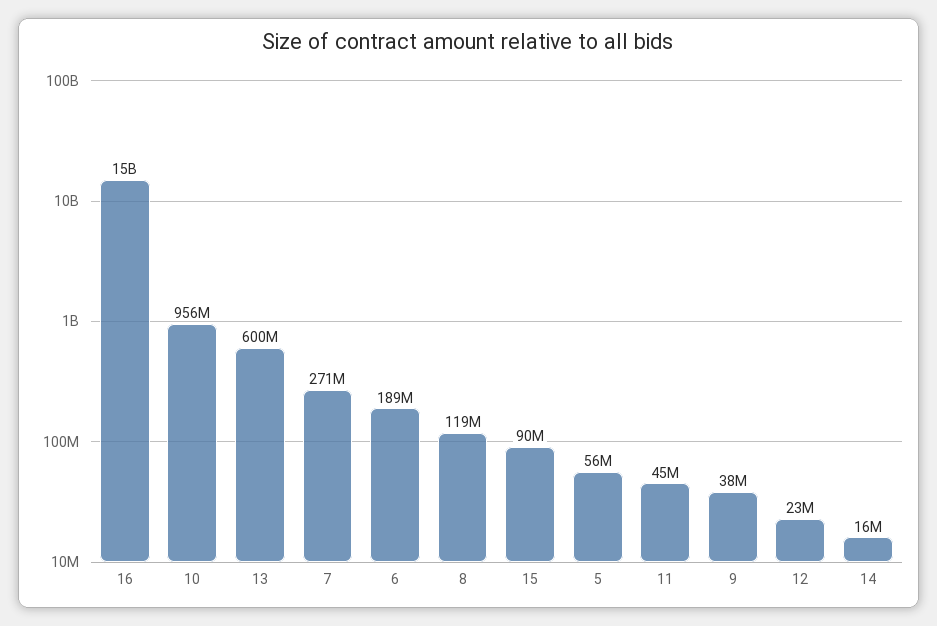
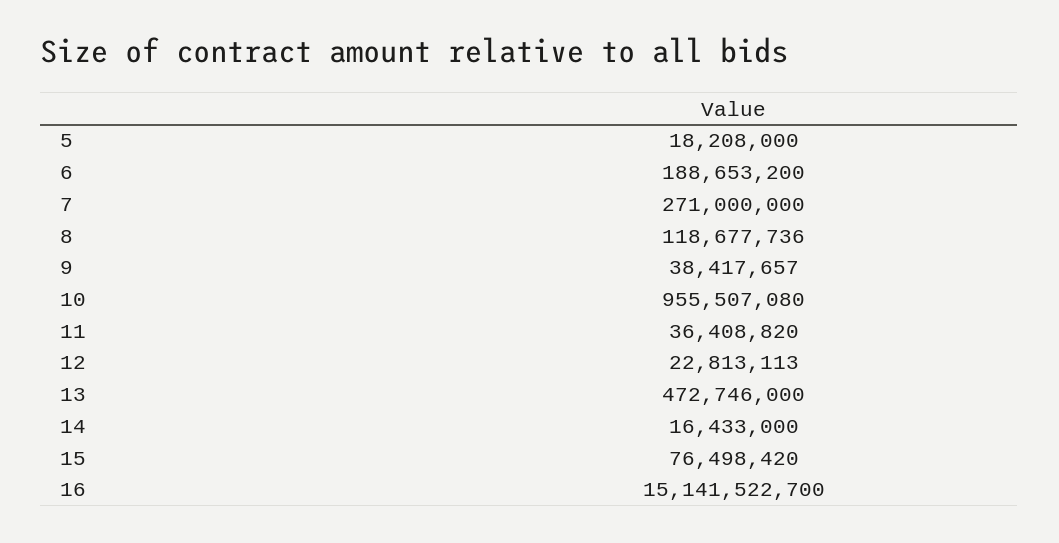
  {
    "16": 15141522700,
    "10": 955507080,
-   "13": 600000000,
+   "13": 472746000,
    "7": 271000000,
    "6": 188653200,
    "8": 118677736,
-   "15": 90000000,
+   "15": 76498420,
-   "5": 56000000,
+   "5": 18208000,
-   "11": 45000000,
+   "11": 36408820,
    "9": 38417657,
    "12": 22813113,
    "14": 16433000
  }

